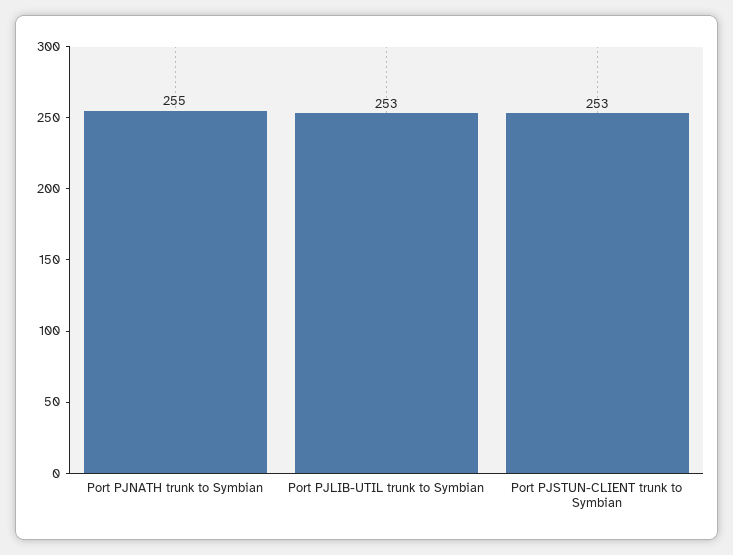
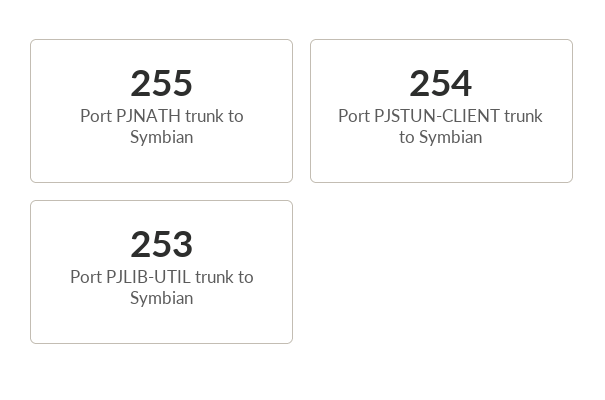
  {
    "Port PJNATH trunk to Symbian": 255,
    "Port PJLIB-UTIL trunk to Symbian": 253,
-   "Port PJSTUN-CLIENT trunk to Symbian": 253
+   "Port PJSTUN-CLIENT trunk to Symbian": 254
  }

